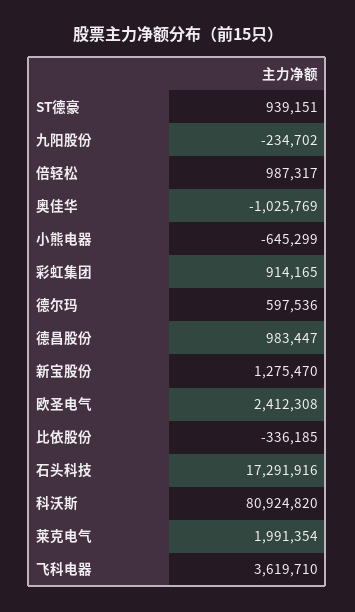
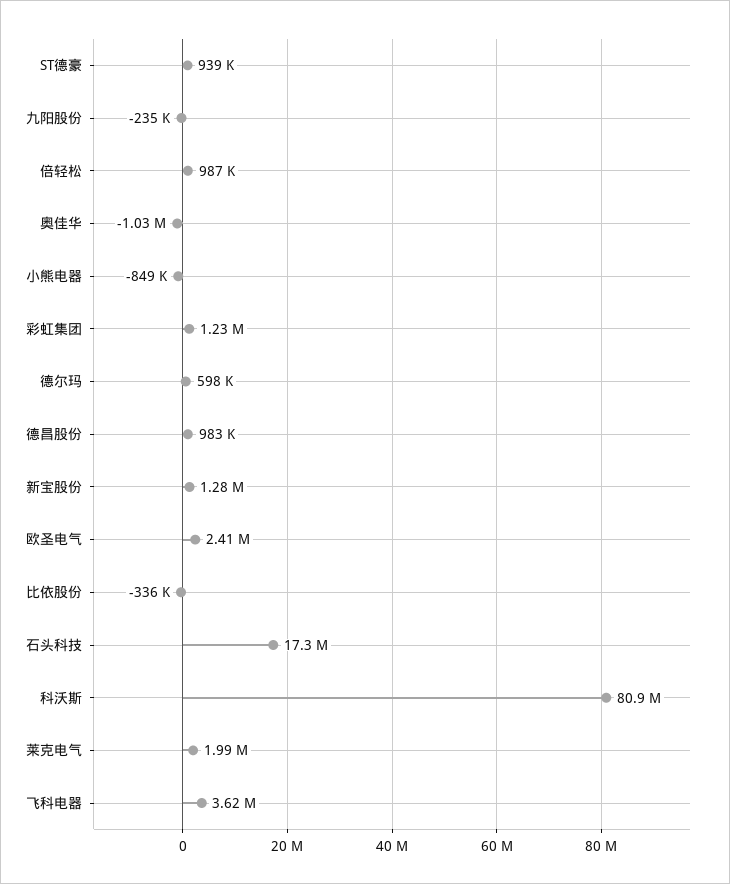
  {
    "ST德豪": 939151,
    "九阳股份": -234702,
    "倍轻松": 987317,
    "奥佳华": -1025769,
-   "小熊电器": -645299,
+   "小熊电器": -849000,
-   "彩虹集团": 914165,
+   "彩虹集团": 1230000,
    "德尔玛": 597536,
    "德昌股份": 983447,
    "新宝股份": 1275470,
    "欧圣电气": 2412308,
    "比依股份": -336185,
    "石头科技": 17291916,
    "科沃斯": 80924820,
    "莱克电气": 1991354,
    "飞科电器": 3619710
  }

